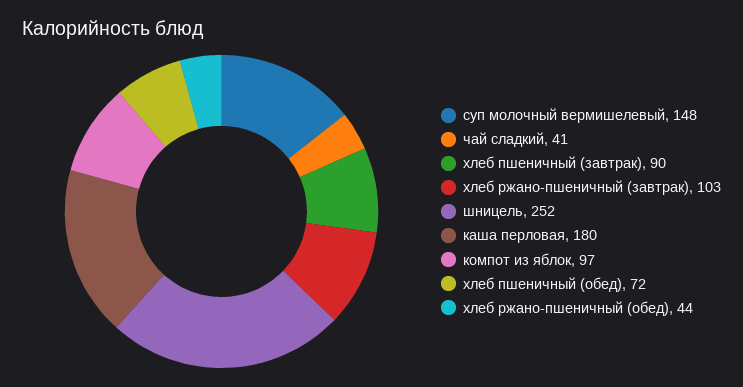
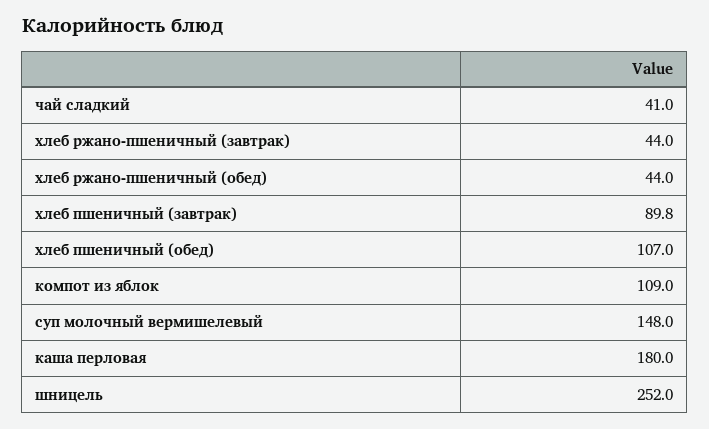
  {
    "суп молочный вермишелевый": 148,
    "чай сладкий": 41,
    "хлеб пшеничный (завтрак)": 89.8,
-   "хлеб ржано-пшеничный (завтрак)": 103,
+   "хлеб ржано-пшеничный (завтрак)": 44,
    "шницель": 252,
    "каша перловая": 180,
-   "компот из яблок": 97,
+   "компот из яблок": 109,
-   "хлеб пшеничный (обед)": 72,
+   "хлеб пшеничный (обед)": 107,
    "хлеб ржано-пшеничный (обед)": 44
  }

